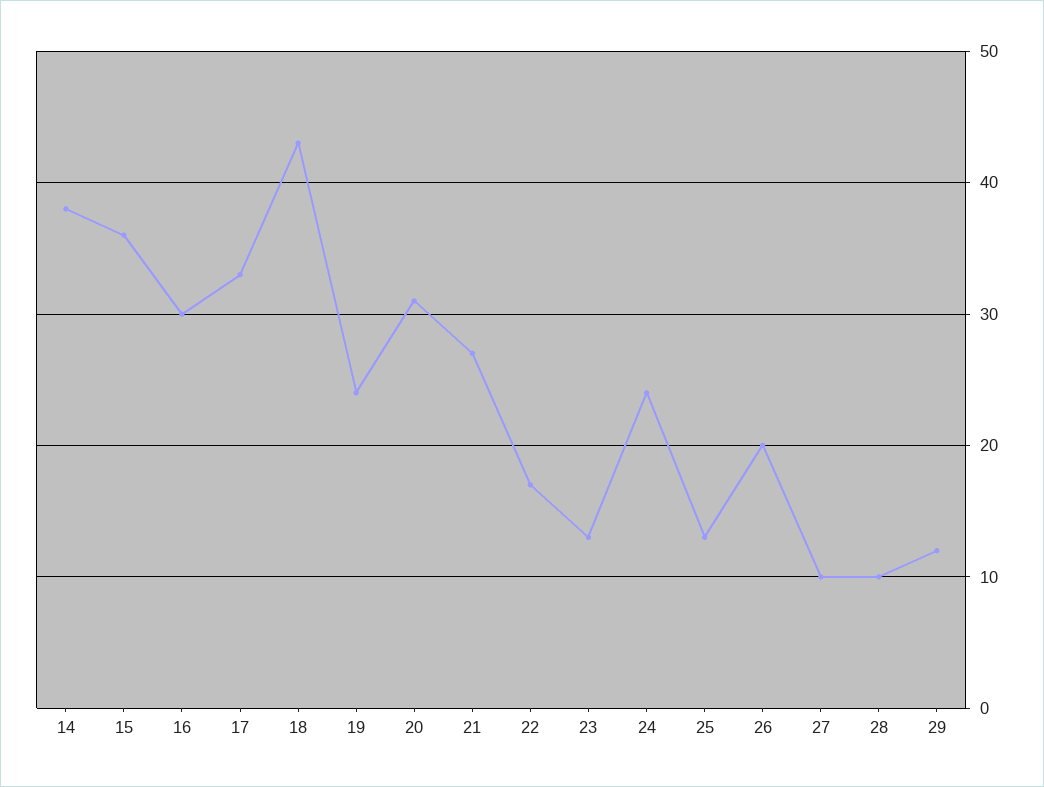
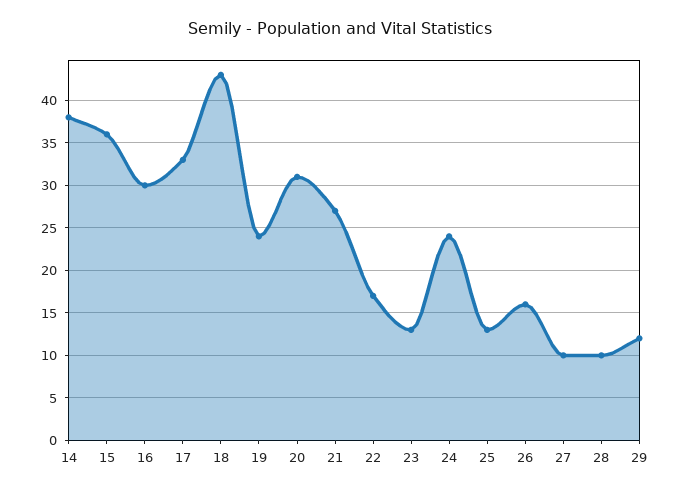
  {
    "14": 38,
    "15": 36,
    "16": 30,
    "17": 33,
    "18": 43,
    "19": 24,
    "20": 31,
    "21": 27,
    "22": 17,
    "23": 13,
    "24": 24,
    "25": 13,
-   "26": 20,
+   "26": 16,
    "27": 10,
    "28": 10,
    "29": 12
  }

